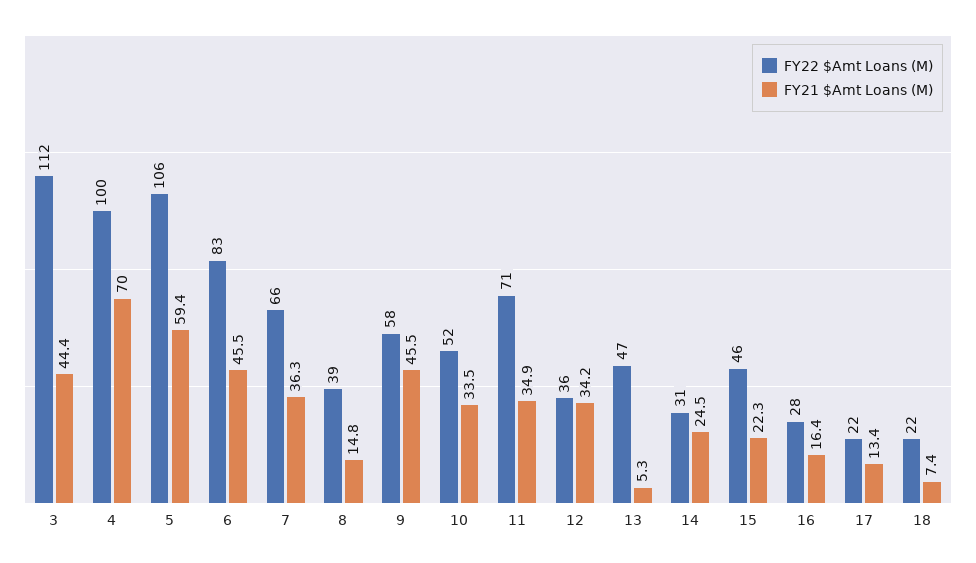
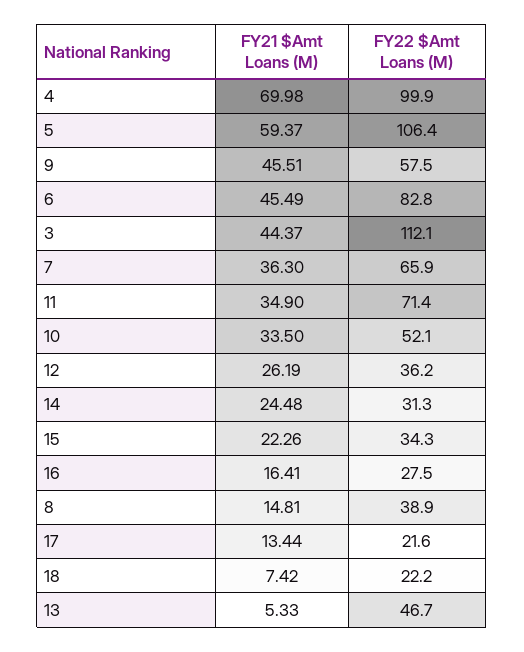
  {
    "FY22 $Amt Loans (M)": {
      "3": 112.1,
      "4": 99.9,
      "5": 106.4,
      "6": 82.8,
      "7": 65.9,
      "8": 38.9,
      "9": 57.5,
      "10": 52.1,
      "11": 71.4,
      "12": 36.2,
      "13": 46.7,
      "14": 31.3,
-     "15": 46,
+     "15": 34.3,
      "16": 27.5,
      "17": 21.6,
      "18": 22.2
    },
    "FY21 $Amt Loans (M)": {
      "3": 44.37,
      "4": 69.98,
      "5": 59.37,
      "6": 45.49,
      "7": 36.3,
      "8": 14.81,
      "9": 45.51,
      "10": 33.5,
      "11": 34.9,
-     "12": 34.2,
+     "12": 26.19,
      "13": 5.33,
      "14": 24.48,
      "15": 22.26,
      "16": 16.41,
      "17": 13.44,
      "18": 7.42
    }
  }

